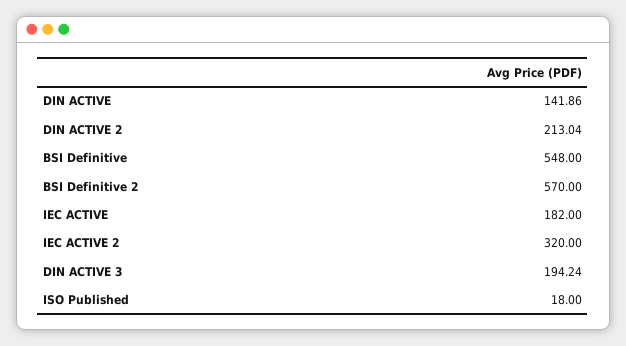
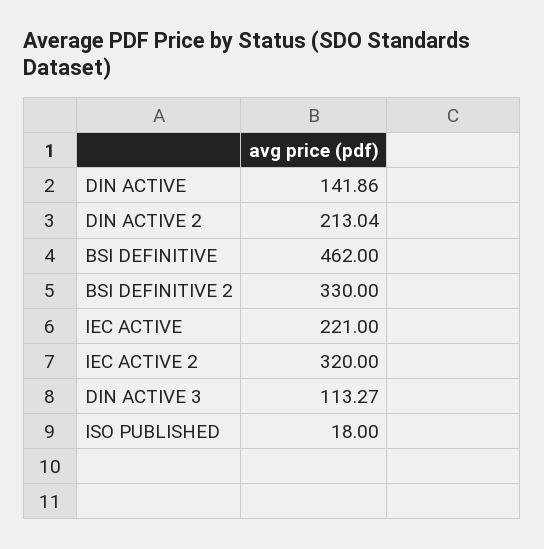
  {
    "DIN ACTIVE": 141.86,
    "DIN ACTIVE 2": 213.04,
-   "BSI Definitive": 548,
+   "BSI Definitive": 462,
-   "BSI Definitive 2": 570,
+   "BSI Definitive 2": 330,
-   "IEC ACTIVE": 182,
+   "IEC ACTIVE": 221,
    "IEC ACTIVE 2": 320,
-   "DIN ACTIVE 3": 194.24,
+   "DIN ACTIVE 3": 113.27,
    "ISO Published": 18
  }

